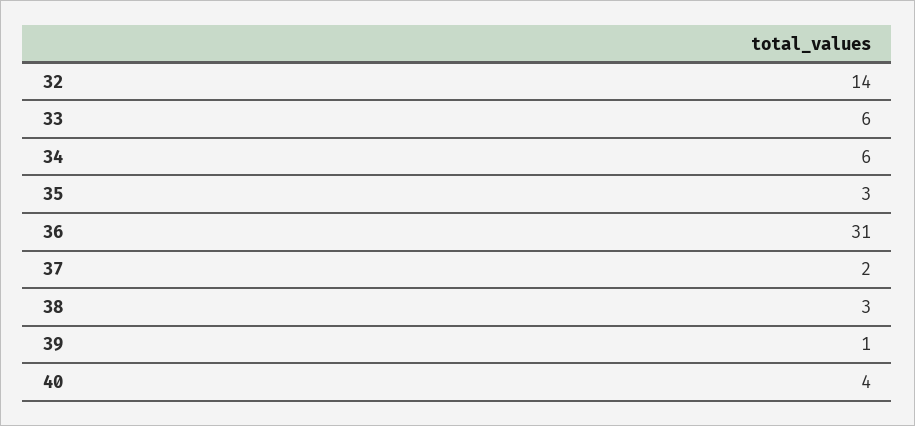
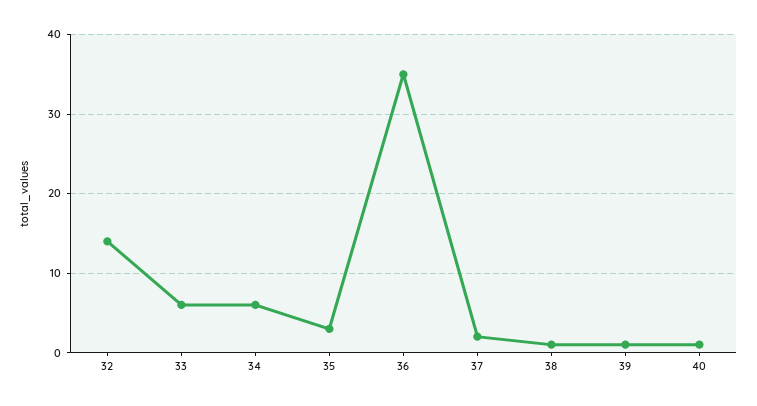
  {
    "32": 14,
    "33": 6,
    "34": 6,
    "35": 3,
-   "36": 31,
+   "36": 35,
    "37": 2,
-   "38": 3,
+   "38": 1,
    "39": 1,
-   "40": 4
+   "40": 1
  }

